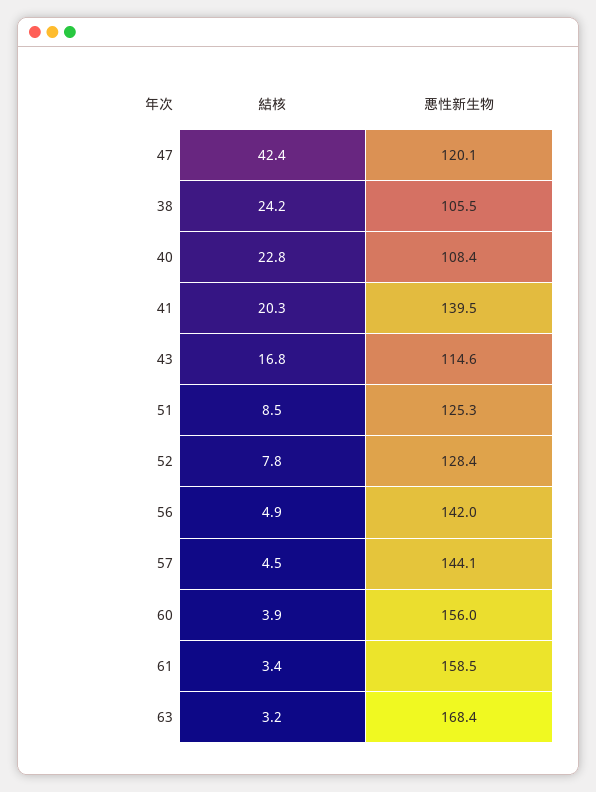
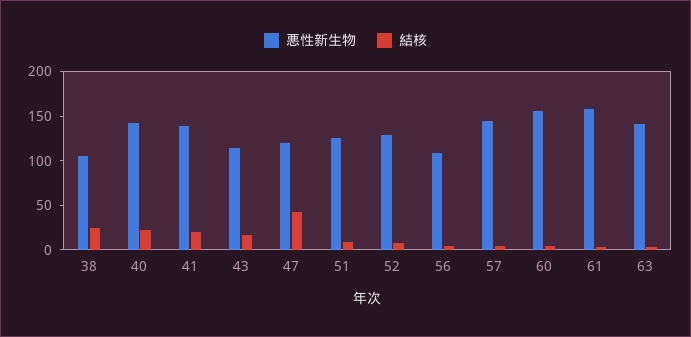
  {
    "結核": {
      "47": 42.4,
      "38": 24.2,
      "40": 22.8,
      "41": 20.3,
      "43": 16.8,
      "51": 8.5,
      "52": 7.8,
      "56": 4.9,
      "57": 4.5,
      "60": 3.9,
      "61": 3.4,
      "63": 3.2
    },
    "悪性新生物": {
      "47": 120.1,
      "38": 105.5,
-     "40": 108.4,
+     "40": 140,
      "41": 139.5,
      "43": 114.6,
      "51": 125.3,
      "52": 128.4,
-     "56": 142,
+     "56": 110,
      "57": 144.1,
      "60": 156,
      "61": 158.5,
-     "63": 168.4
+     "63": 140
    }
  }

